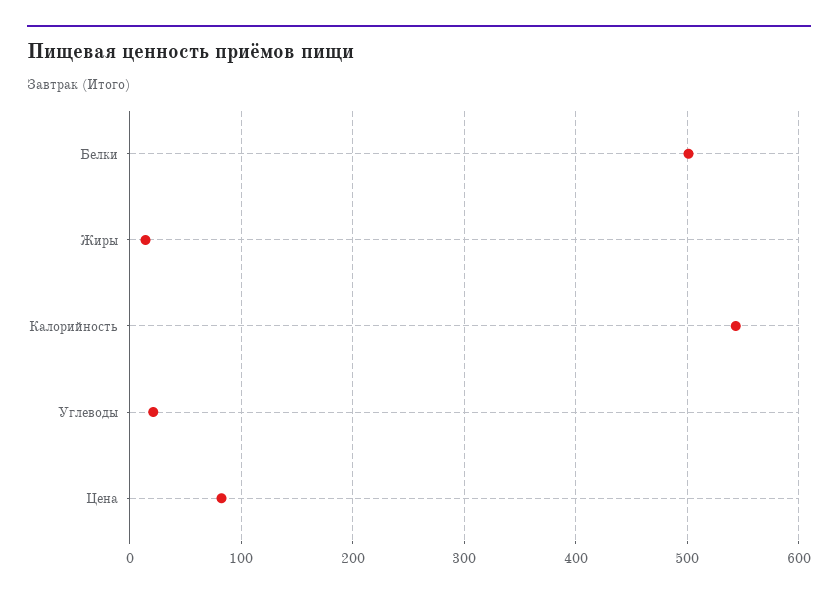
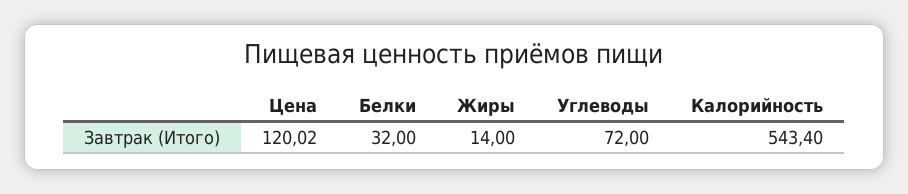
  {
-   "Белки": 500,
+   "Белки": 32,
    "Жиры": 14,
    "Калорийность": 543.4,
-   "Углеводы": 20,
+   "Углеводы": 72,
-   "Цена": 80
+   "Цена": 120.02
  }

